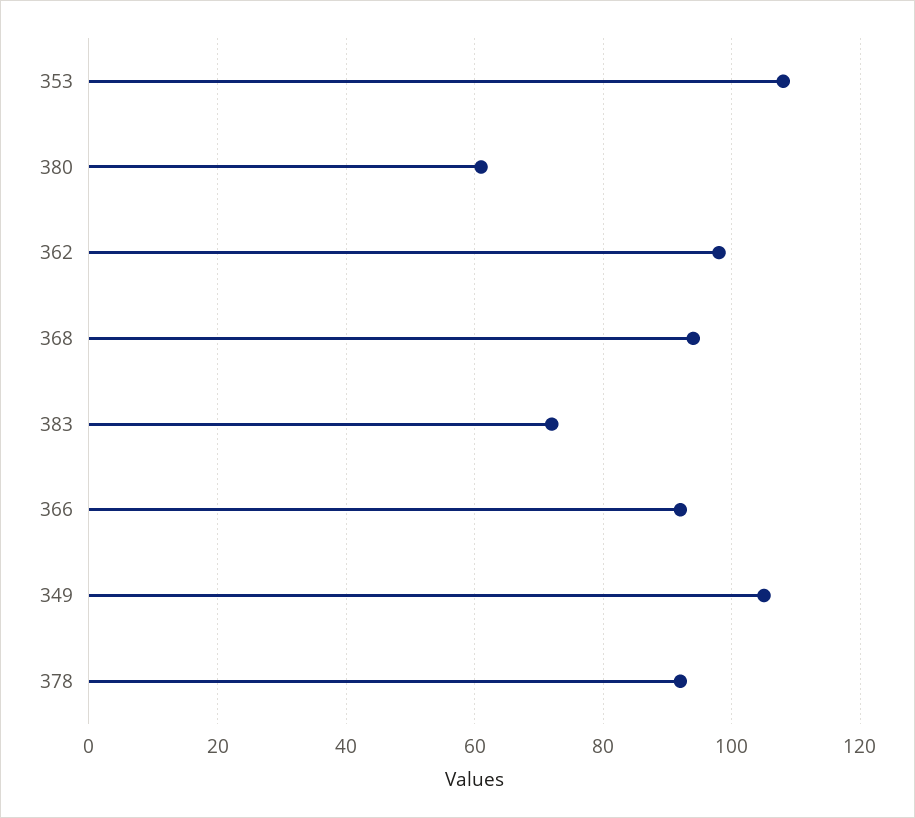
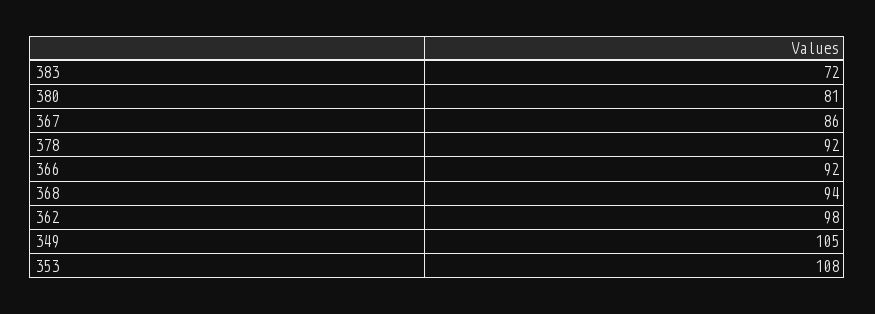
  {
    "353": 108,
-   "380": 60,
+   "380": 81,
    "362": 98,
    "368": 94,
    "383": 72,
    "366": 92,
    "349": 105,
-   "378": 92
+   "378": 92,
+   "367": 86
  }

